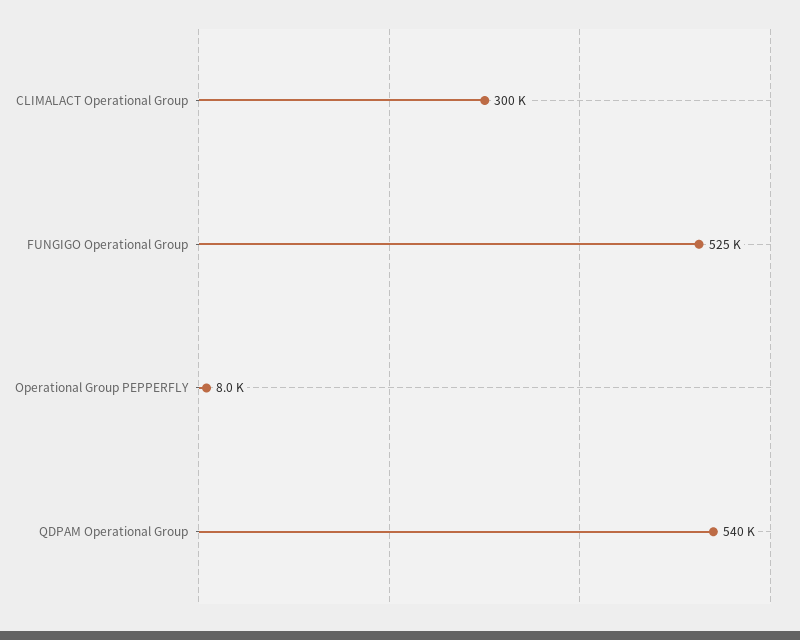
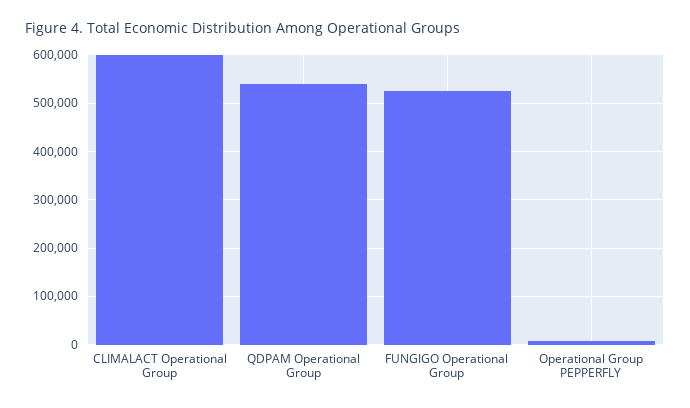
  {
-   "CLIMALACT Operational Group": 300000,
+   "CLIMALACT Operational Group": 600000,
    "FUNGIGO Operational Group": 525000,
    "Operational Group PEPPERFLY": 8000,
    "QDPAM Operational Group": 540000
  }

